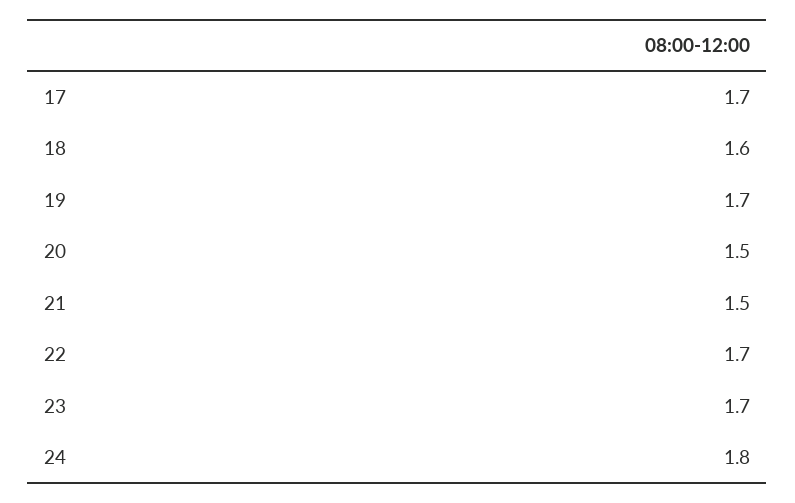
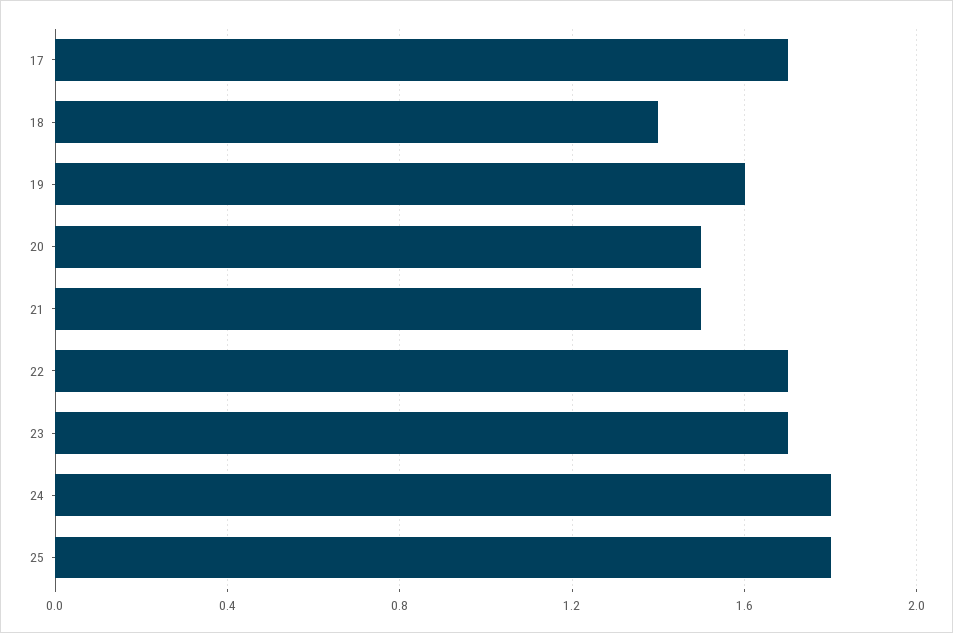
  {
    "17": 1.7,
-   "18": 1.6,
+   "18": 1.4,
-   "19": 1.7,
+   "19": 1.6,
    "20": 1.5,
    "21": 1.5,
    "22": 1.7,
    "23": 1.7,
-   "24": 1.8
+   "24": 1.8,
+   "25": 1.8
  }

